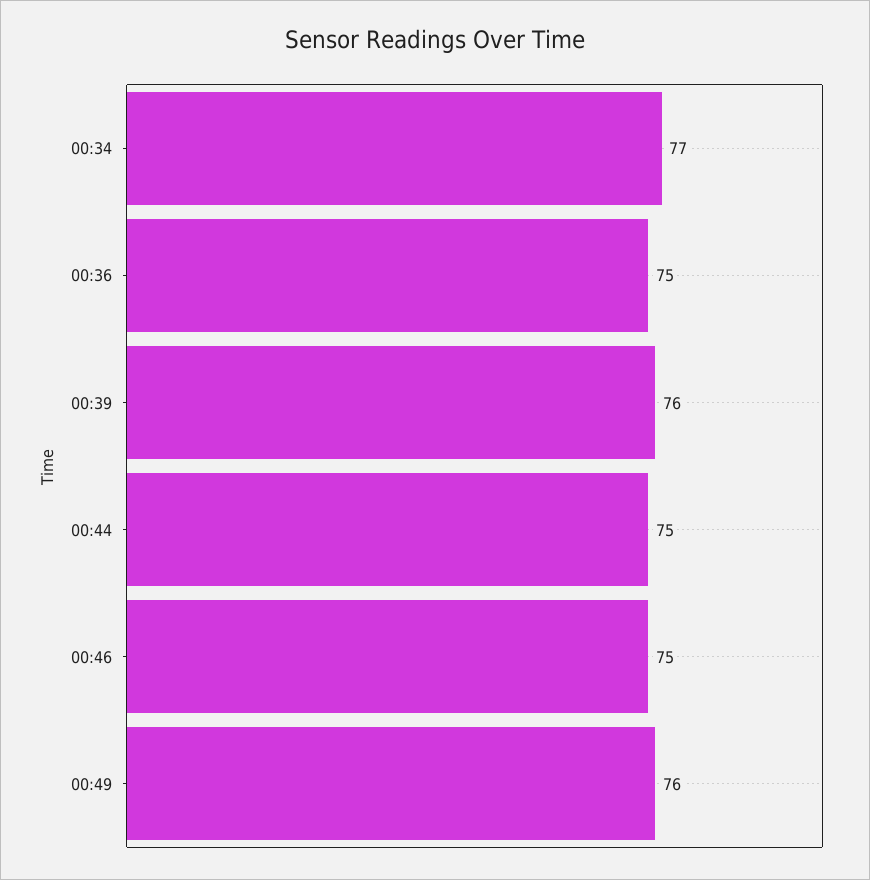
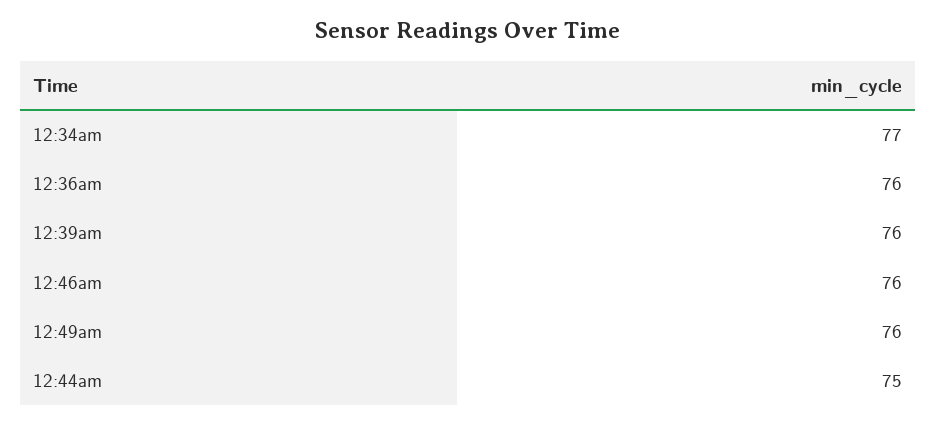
  {
    "00:34": 77,
-   "00:36": 75,
+   "00:36": 76,
    "00:39": 76,
    "00:44": 75,
-   "00:46": 75,
+   "00:46": 76,
    "00:49": 76
  }

